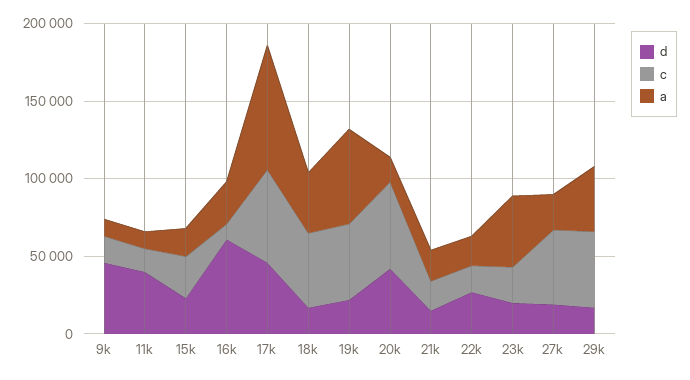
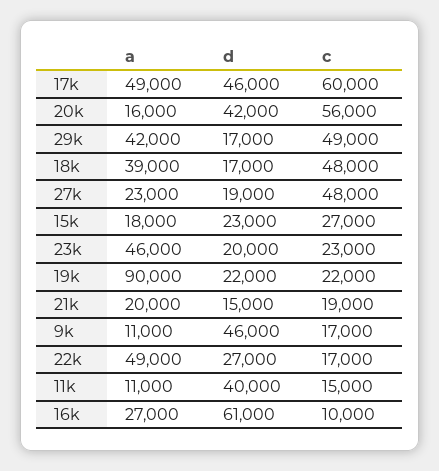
  {
    "d": {
      "9k": 46000,
      "11k": 40000,
      "15k": 23000,
      "16k": 61000,
      "17k": 46000,
      "18k": 17000,
      "19k": 22000,
      "20k": 42000,
      "21k": 15000,
      "22k": 27000,
      "23k": 20000,
      "27k": 19000,
      "29k": 17000
    },
    "c": {
      "9k": 17000,
      "11k": 15000,
      "15k": 27000,
      "16k": 10000,
      "17k": 60000,
      "18k": 48000,
-     "19k": 50000,
+     "19k": 22000,
      "20k": 56000,
      "21k": 19000,
      "22k": 17000,
      "23k": 23000,
      "27k": 48000,
      "29k": 49000
    },
    "a": {
      "9k": 11000,
      "11k": 11000,
      "15k": 18000,
      "16k": 27000,
-     "17k": 80000,
+     "17k": 49000,
      "18k": 39000,
-     "19k": 60000,
+     "19k": 90000,
      "20k": 16000,
      "21k": 20000,
-     "22k": 20000,
+     "22k": 49000,
      "23k": 46000,
      "27k": 23000,
      "29k": 42000
    }
  }

